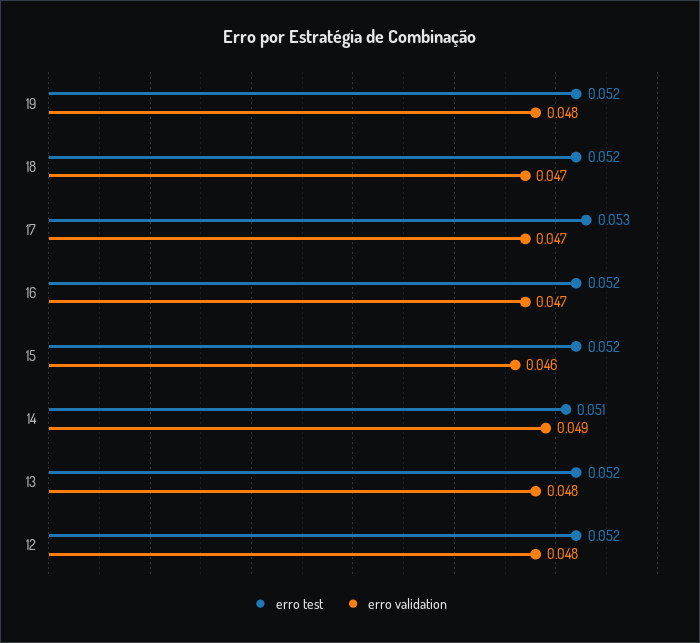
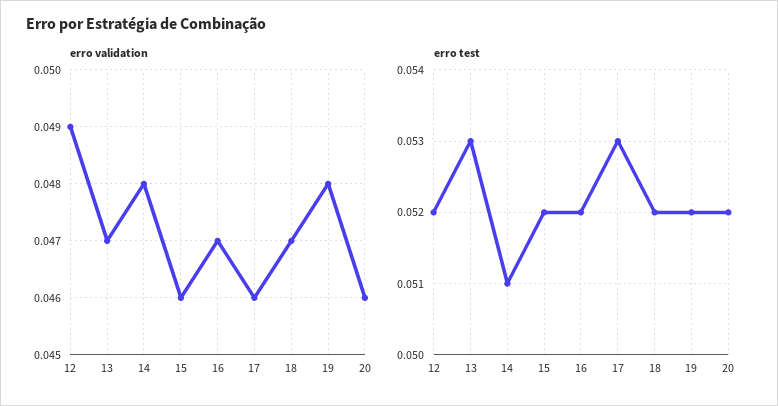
  {
    "erro test": {
      "19": 0.052,
      "18": 0.052,
      "17": 0.053,
      "16": 0.052,
      "15": 0.052,
      "14": 0.051,
-     "13": 0.052,
+     "13": 0.053,
-     "12": 0.052
+     "12": 0.052,
+     "20": 0.052
    },
    "erro validation": {
      "19": 0.048,
      "18": 0.047,
-     "17": 0.047,
+     "17": 0.046,
      "16": 0.047,
      "15": 0.046,
-     "14": 0.049,
+     "14": 0.048,
-     "13": 0.048,
+     "13": 0.047,
-     "12": 0.048
+     "12": 0.049,
+     "20": 0.046
    }
  }

